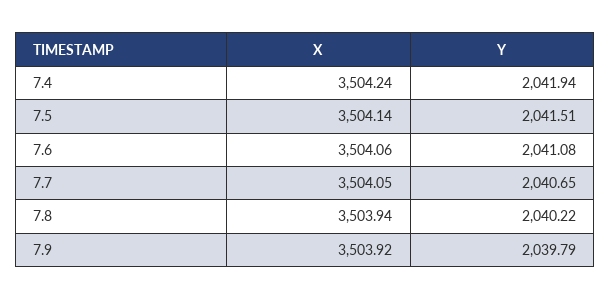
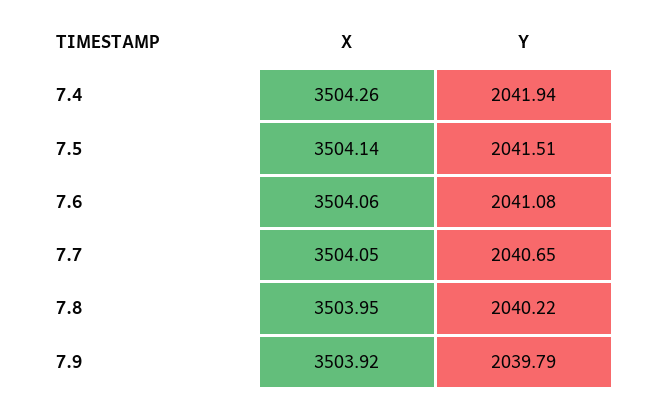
  {
    "X": {
-     "7.4": 3504.24,
+     "7.4": 3504.26,
      "7.5": 3504.14,
      "7.6": 3504.06,
      "7.7": 3504.05,
-     "7.8": 3503.94,
+     "7.8": 3503.95,
      "7.9": 3503.92
    },
    "Y": {
      "7.4": 2041.94,
      "7.5": 2041.51,
      "7.6": 2041.08,
      "7.7": 2040.65,
      "7.8": 2040.22,
      "7.9": 2039.79
    }
  }

